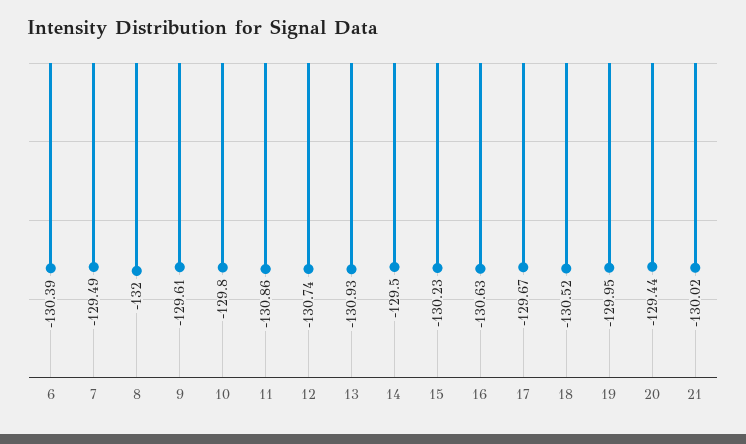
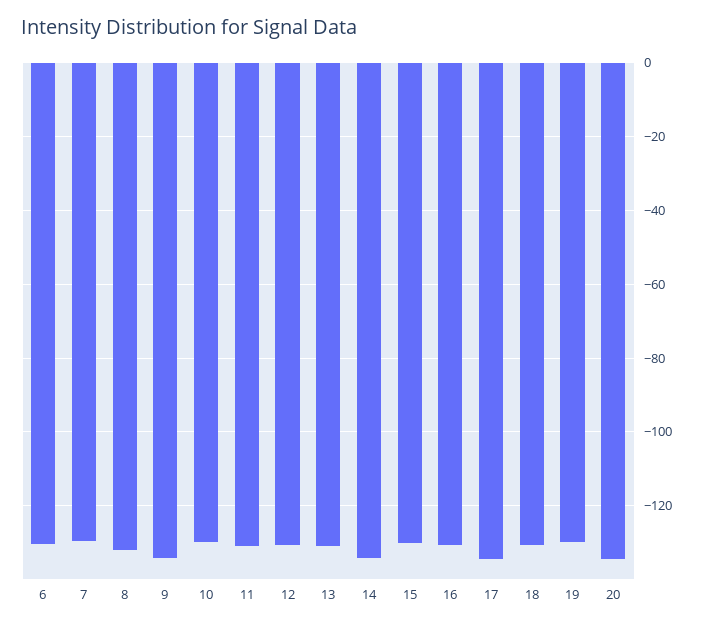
  {
    "6": -130.39,
    "7": -129.49,
    "8": -132,
-   "9": -129.61,
+   "9": -134,
    "10": -129.8,
    "11": -130.86,
    "12": -130.74,
    "13": -130.93,
-   "14": -129.5,
+   "14": -134,
    "15": -130.23,
    "16": -130.63,
-   "17": -129.67,
+   "17": -134,
    "18": -130.52,
    "19": -129.95,
-   "20": -129.44,
+   "20": -134
-   "21": -130.02
  }

